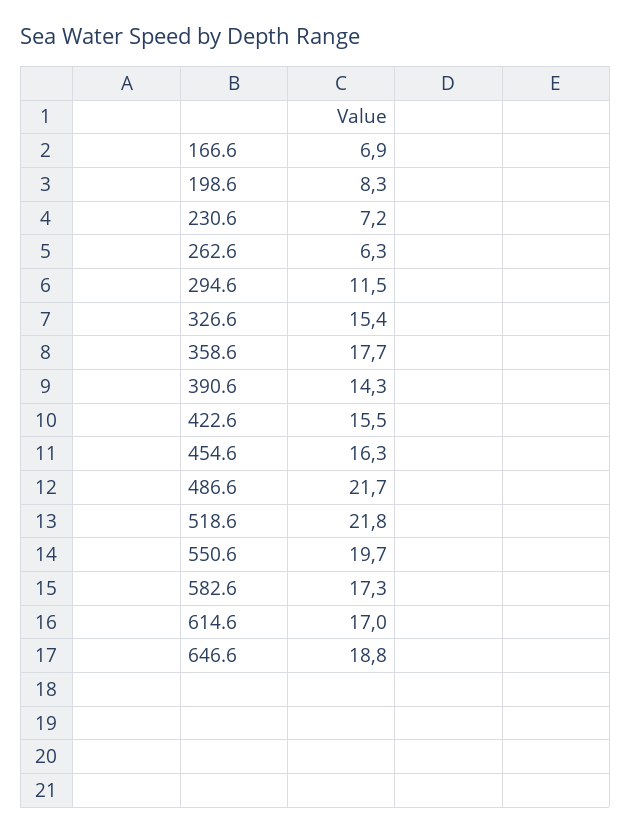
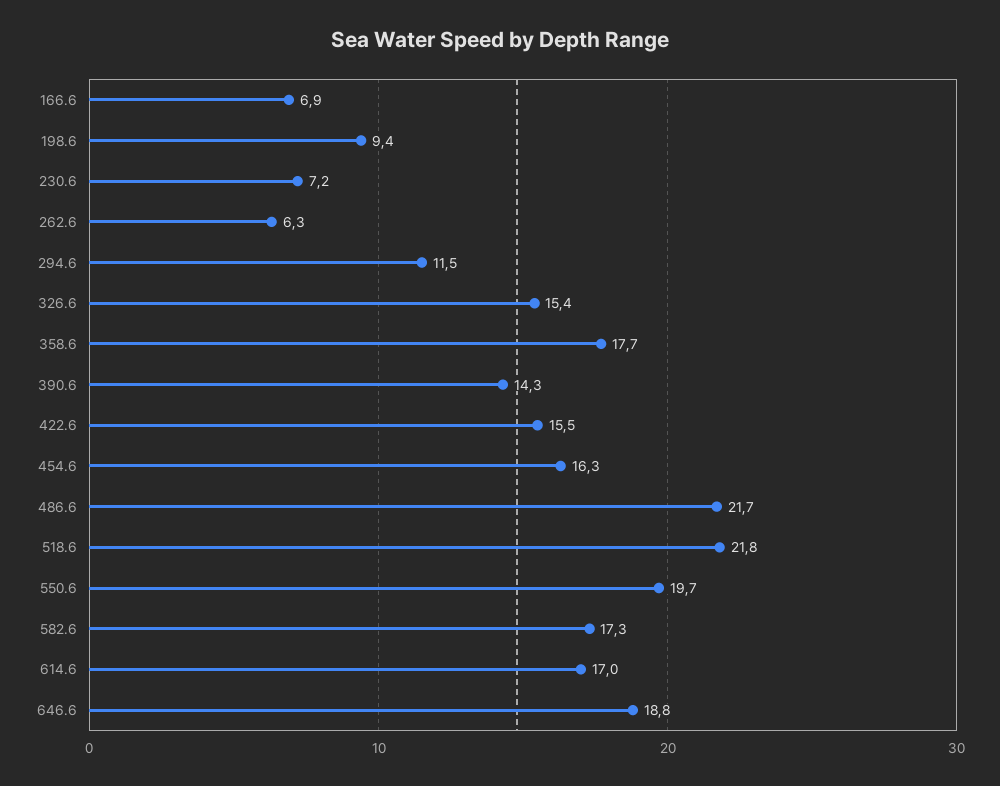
  {
    "166.6": 6.9,
-   "198.6": 8.3,
+   "198.6": 9.4,
    "230.6": 7.2,
    "262.6": 6.3,
    "294.6": 11.5,
    "326.6": 15.4,
    "358.6": 17.7,
    "390.6": 14.3,
    "422.6": 15.5,
    "454.6": 16.3,
    "486.6": 21.7,
    "518.6": 21.8,
    "550.6": 19.7,
    "582.6": 17.3,
    "614.6": 17,
    "646.6": 18.8
  }

